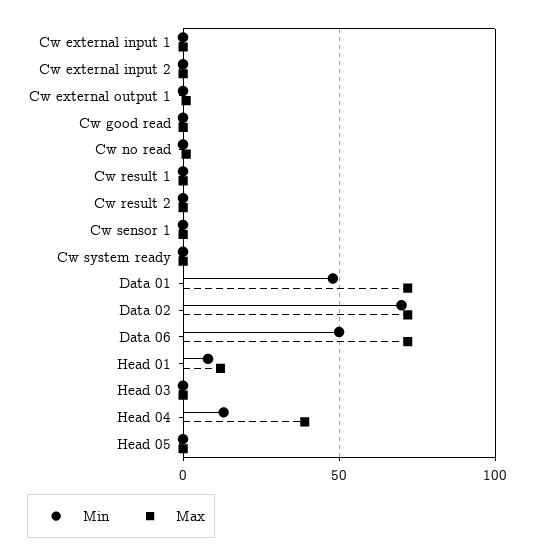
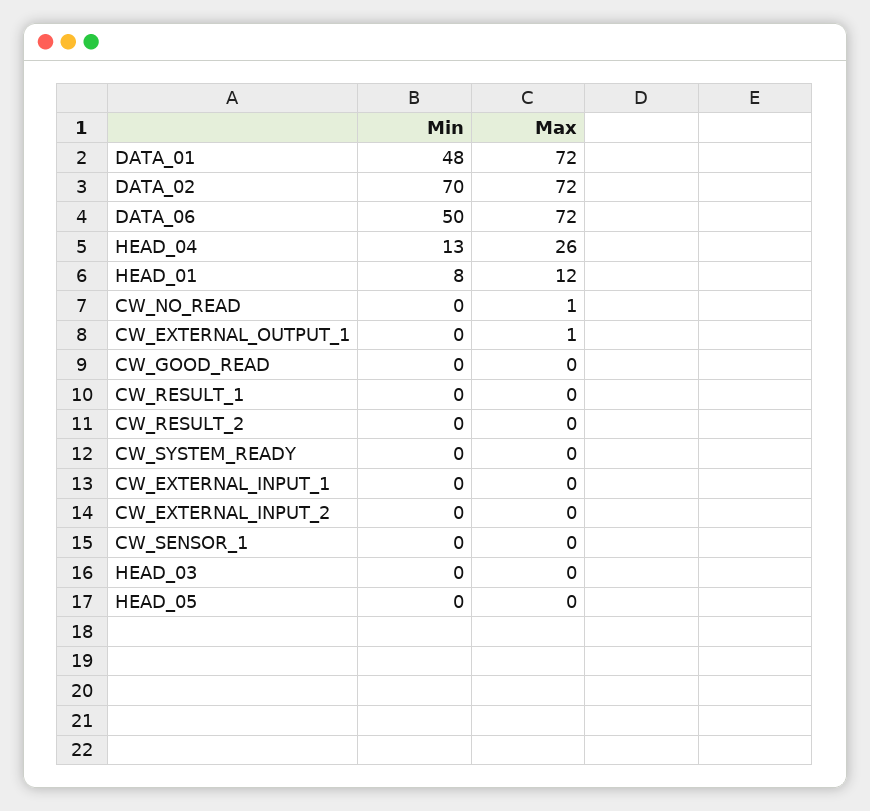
  {
    "Min": {
      "Cw external input 1": 0,
      "Cw external input 2": 0,
      "Cw external output 1": 0,
      "Cw good read": 0,
      "Cw no read": 0,
      "Cw result 1": 0,
      "Cw result 2": 0,
      "Cw sensor 1": 0,
      "Cw system ready": 0,
      "Data 01": 48,
      "Data 02": 70,
      "Data 06": 50,
      "Head 01": 8,
      "Head 03": 0,
      "Head 04": 13,
      "Head 05": 0
    },
    "Max": {
      "Cw external input 1": 0,
      "Cw external input 2": 0,
      "Cw external output 1": 1,
      "Cw good read": 0,
      "Cw no read": 1,
      "Cw result 1": 0,
      "Cw result 2": 0,
      "Cw sensor 1": 0,
      "Cw system ready": 0,
      "Data 01": 72,
      "Data 02": 72,
      "Data 06": 72,
      "Head 01": 12,
      "Head 03": 0,
-     "Head 04": 40,
+     "Head 04": 26,
      "Head 05": 0
    }
  }

